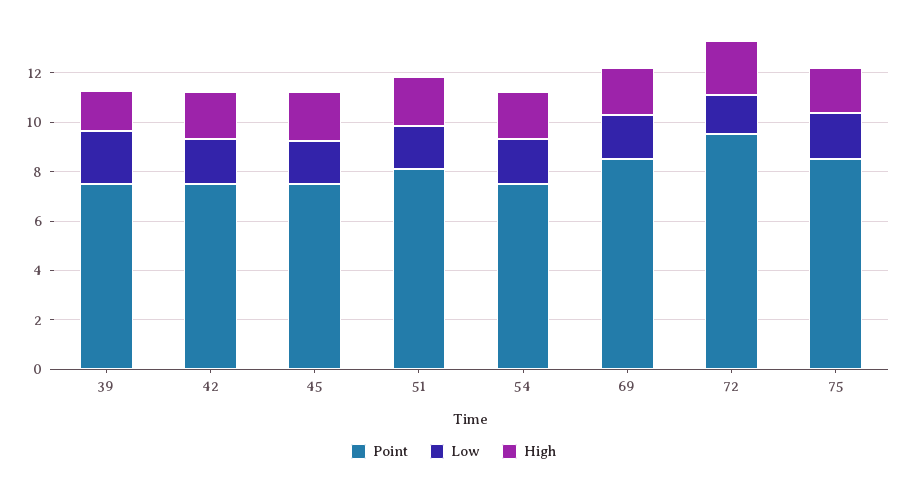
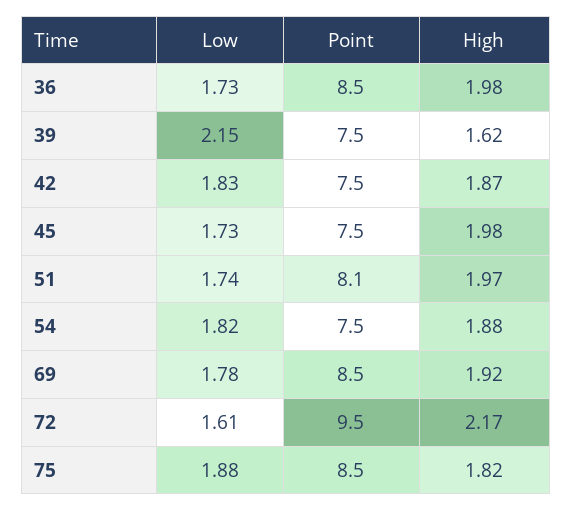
  {
    "Point": {
      "39": 7.5,
      "42": 7.5,
      "45": 7.5,
      "51": 8.1,
      "54": 7.5,
      "69": 8.5,
      "72": 9.5,
-     "75": 8.5
+     "75": 8.5,
+     "36": 8.5
    },
    "Low": {
      "39": 2.15,
      "42": 1.83,
      "45": 1.73,
      "51": 1.74,
      "54": 1.82,
      "69": 1.78,
      "72": 1.61,
-     "75": 1.88
+     "75": 1.88,
+     "36": 1.73
    },
    "High": {
      "39": 1.62,
      "42": 1.87,
      "45": 1.98,
      "51": 1.97,
      "54": 1.88,
      "69": 1.92,
      "72": 2.17,
-     "75": 1.82
+     "75": 1.82,
+     "36": 1.98
    }
  }

